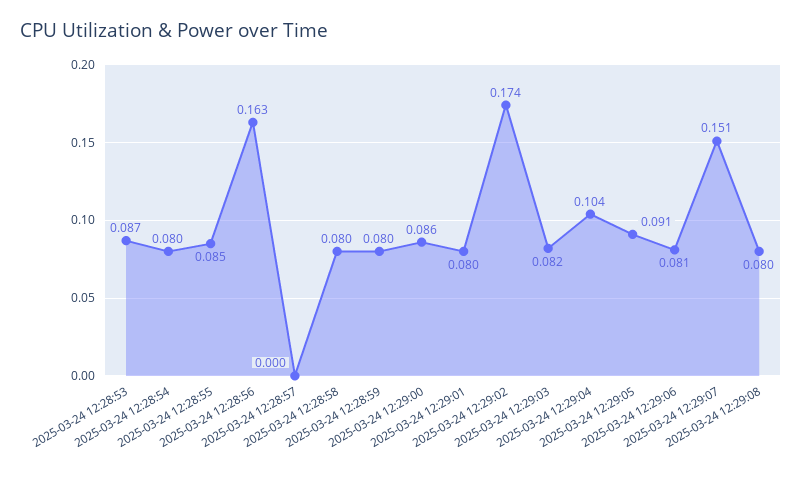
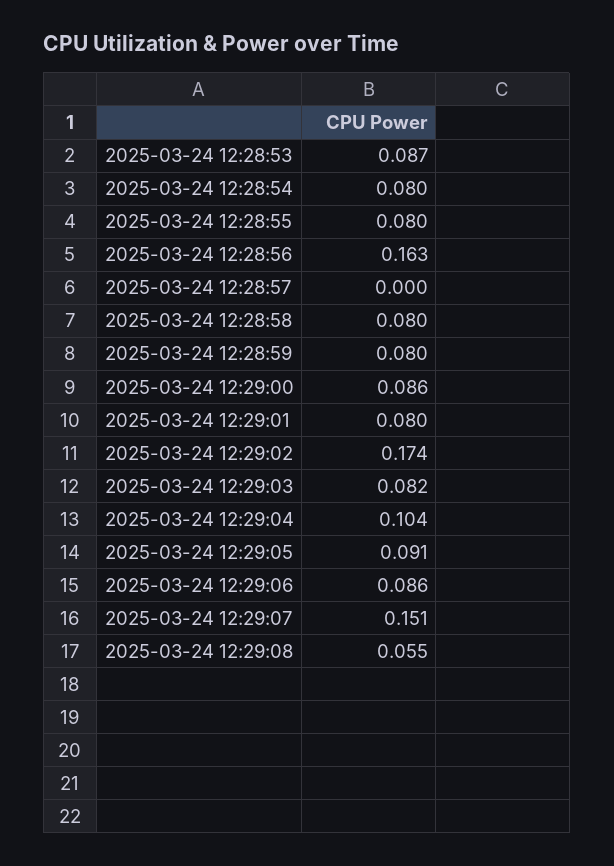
  {
    "2025-03-24 12:28:53": 0.087,
    "2025-03-24 12:28:54": 0.08,
-   "2025-03-24 12:28:55": 0.085,
+   "2025-03-24 12:28:55": 0.08,
    "2025-03-24 12:28:56": 0.163,
    "2025-03-24 12:28:57": 0,
    "2025-03-24 12:28:58": 0.08,
    "2025-03-24 12:28:59": 0.08,
    "2025-03-24 12:29:00": 0.086,
    "2025-03-24 12:29:01": 0.08,
    "2025-03-24 12:29:02": 0.174,
    "2025-03-24 12:29:03": 0.082,
    "2025-03-24 12:29:04": 0.104,
    "2025-03-24 12:29:05": 0.091,
-   "2025-03-24 12:29:06": 0.081,
+   "2025-03-24 12:29:06": 0.086,
    "2025-03-24 12:29:07": 0.151,
-   "2025-03-24 12:29:08": 0.08
+   "2025-03-24 12:29:08": 0.055
  }

